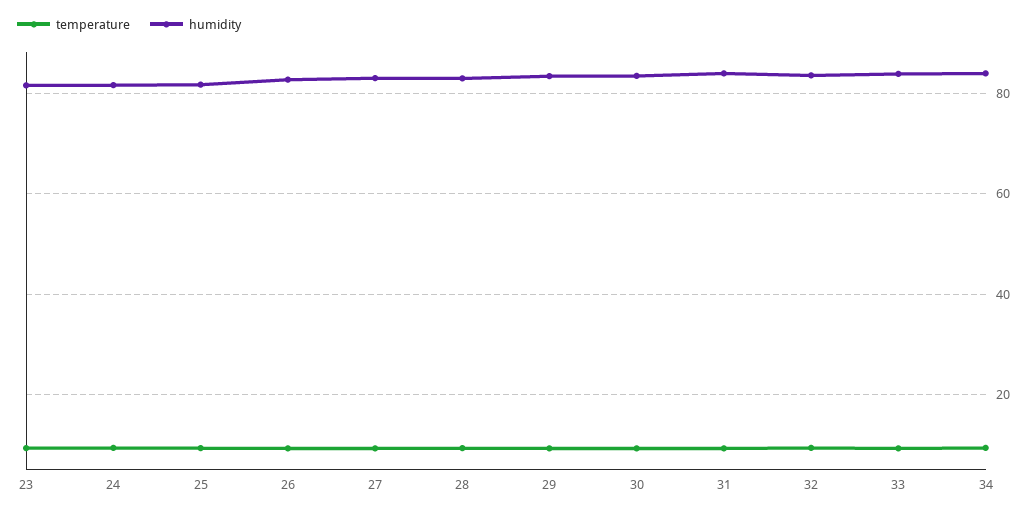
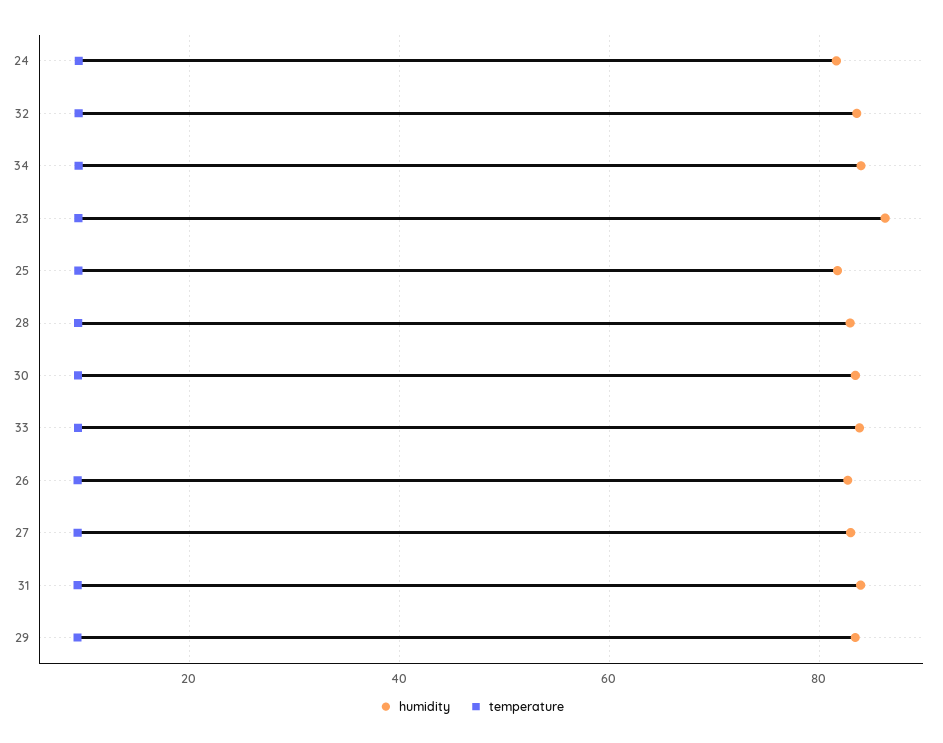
  {
    "temperature": {
      "23": 10,
      "24": 10,
      "25": 10,
      "26": 10,
      "27": 10,
      "28": 10,
      "29": 10,
      "30": 10,
      "31": 10,
      "32": 10,
      "33": 10,
      "34": 10
    },
    "humidity": {
-     "23": 82,
+     "23": 86,
      "24": 82,
      "25": 82,
      "26": 82,
      "27": 82,
      "28": 82,
      "29": 84,
      "30": 84,
      "31": 84,
      "32": 84,
      "33": 84,
      "34": 84
    }
  }

